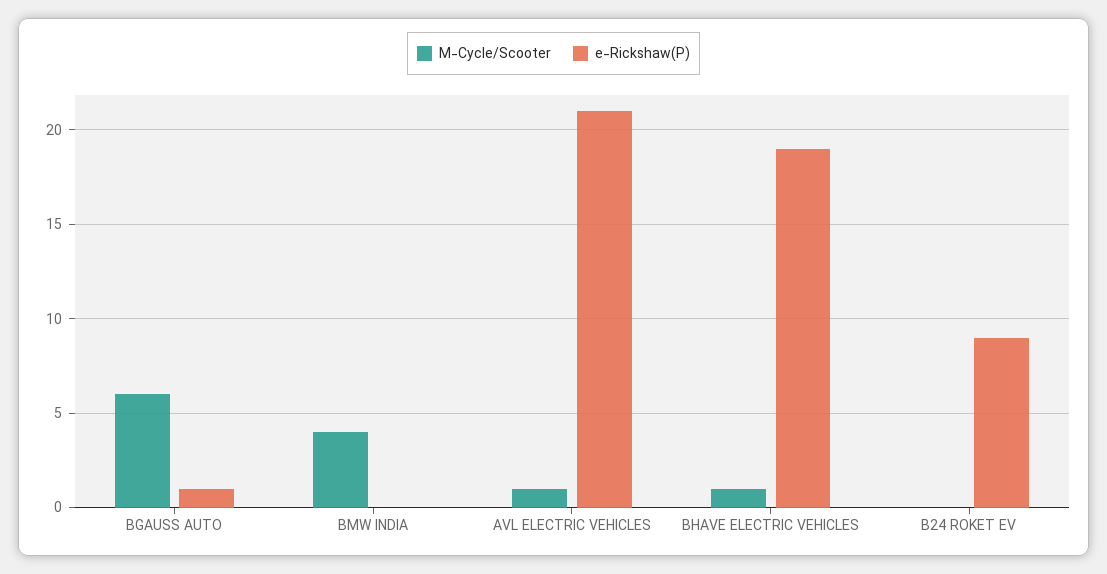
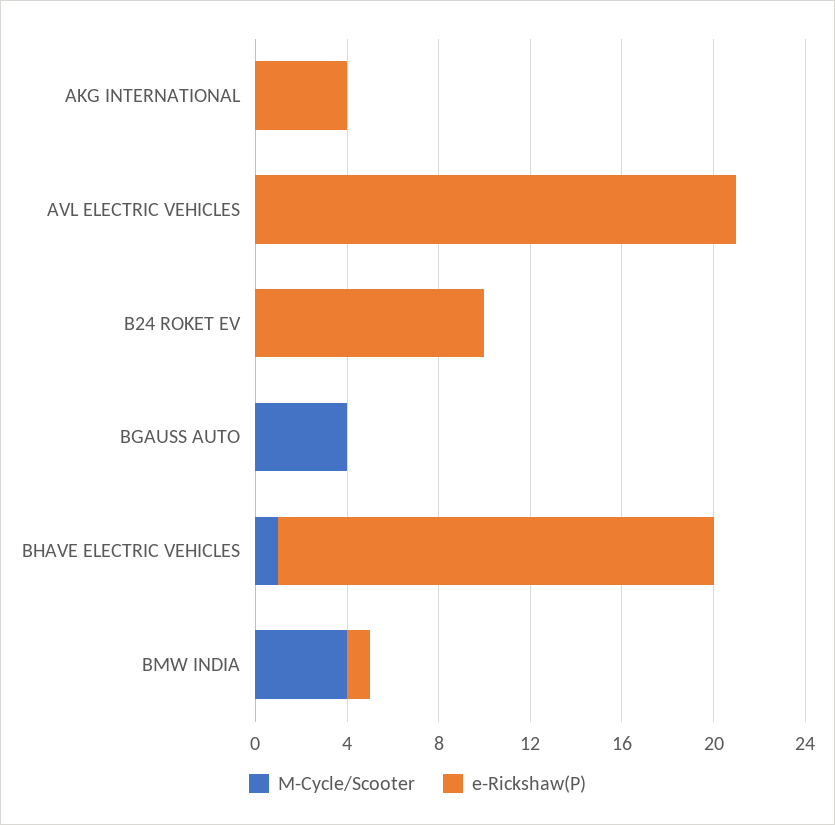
  {
    "M-Cycle/Scooter": {
-     "BGAUSS AUTO": 6,
+     "BGAUSS AUTO": 4,
      "BMW INDIA": 4,
-     "AVL ELECTRIC VEHICLES": 1,
+     "AVL ELECTRIC VEHICLES": 0,
      "BHAVE ELECTRIC VEHICLES": 1,
-     "B24 ROKET EV": 0
+     "B24 ROKET EV": 0,
+     "AKG INTERNATIONAL": 0
    },
    "e-Rickshaw(P)": {
-     "BGAUSS AUTO": 1,
+     "BGAUSS AUTO": 0,
-     "BMW INDIA": 0,
+     "BMW INDIA": 1,
      "AVL ELECTRIC VEHICLES": 21,
      "BHAVE ELECTRIC VEHICLES": 19,
-     "B24 ROKET EV": 9
+     "B24 ROKET EV": 10,
+     "AKG INTERNATIONAL": 4
    }
  }

